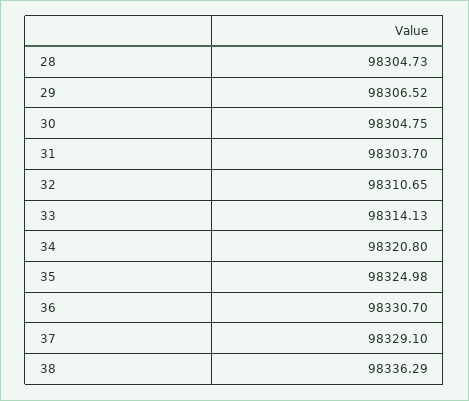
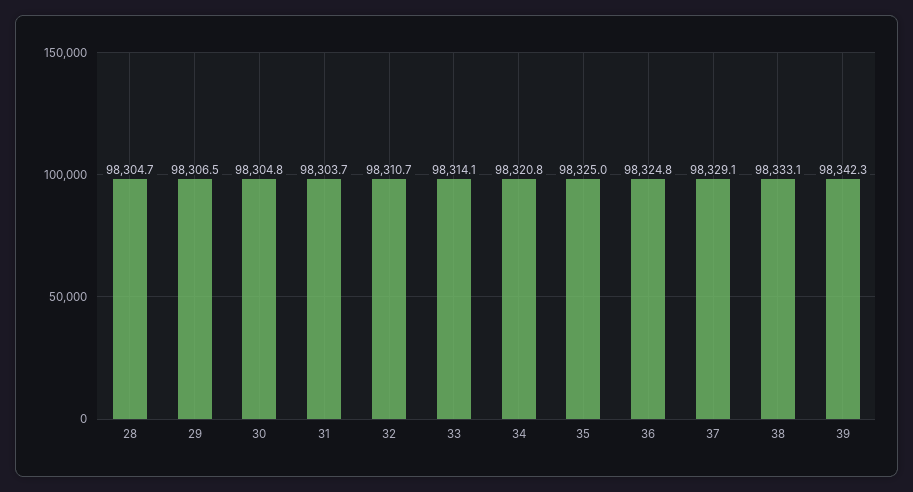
  {
    "28": 98304.73,
    "29": 98306.52,
    "30": 98304.75,
    "31": 98303.7,
    "32": 98310.65,
    "33": 98314.13,
    "34": 98320.8,
    "35": 98324.98,
-   "36": 98330.7,
+   "36": 98324.8,
    "37": 98329.1,
-   "38": 98336.29
+   "38": 98333.1,
+   "39": 98342.3
  }

